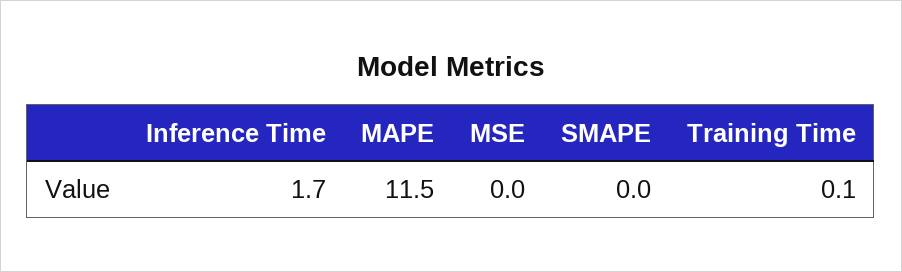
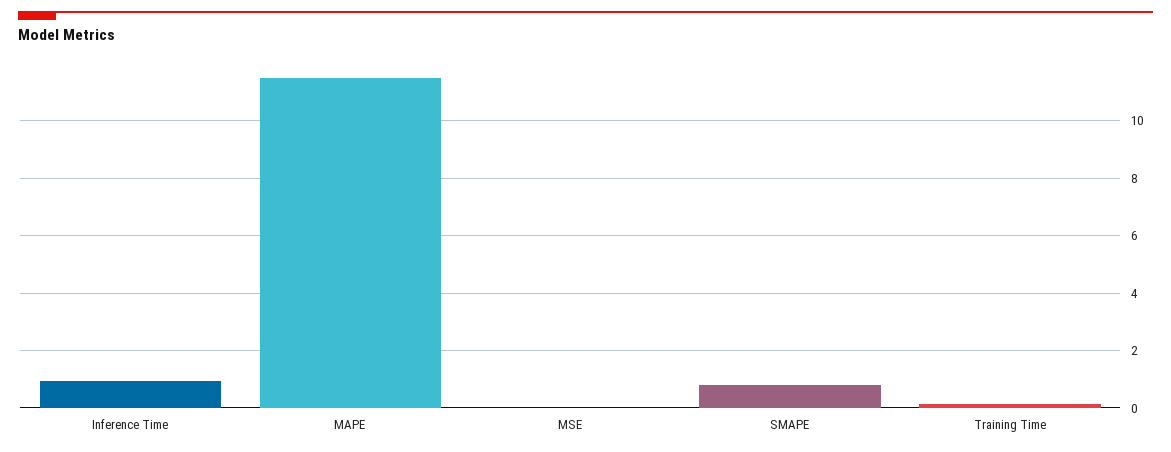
  {
-   "Inference Time": 1.7,
+   "Inference Time": 1,
    "MAPE": 11.5,
    "MSE": 0,
-   "SMAPE": 0,
+   "SMAPE": 0.75,
    "Training Time": 0.1
  }

